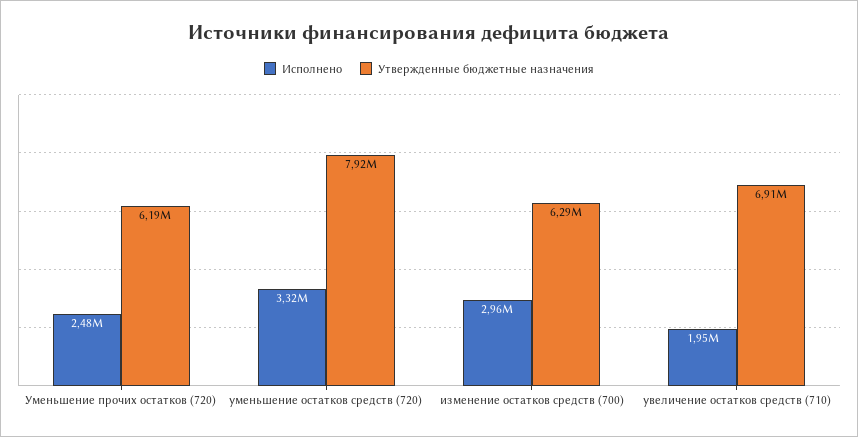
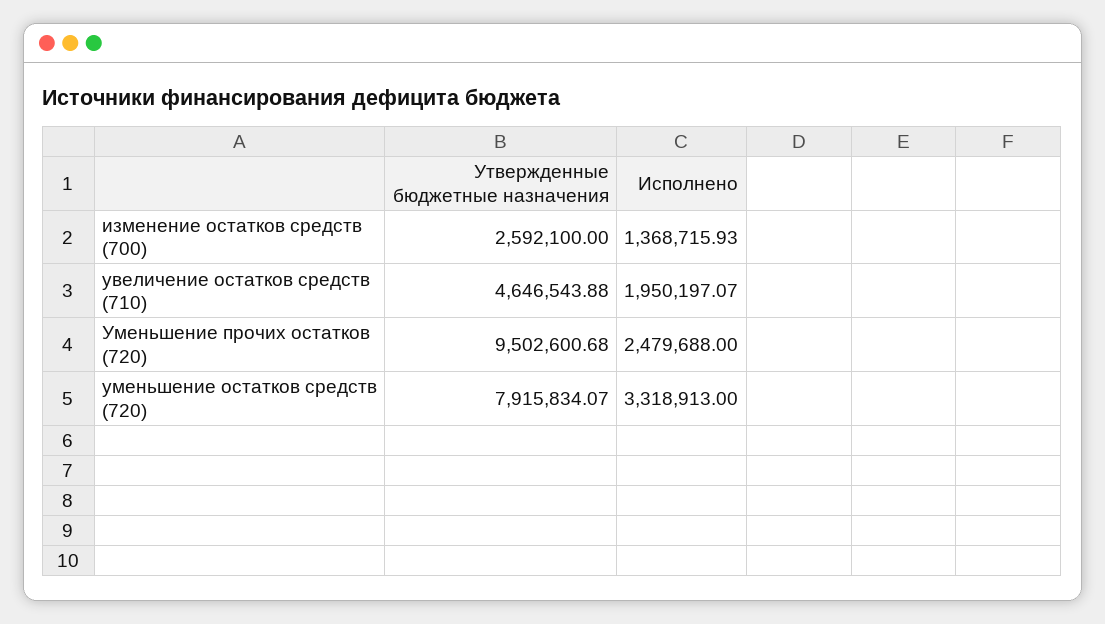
  {
    "Исполнено": {
      "Уменьшение прочих остатков (720)": 2479688,
      "уменьшение остатков средств (720)": 3318913,
-     "изменение остатков средств (700)": 2960000,
+     "изменение остатков средств (700)": 1368715.93,
      "увеличение остатков средств (710)": 1950197.07
    },
    "Утвержденные бюджетные назначения": {
-     "Уменьшение прочих остатков (720)": 6190000,
+     "Уменьшение прочих остатков (720)": 9502600.68,
      "уменьшение остатков средств (720)": 7915834.07,
-     "изменение остатков средств (700)": 6290000,
+     "изменение остатков средств (700)": 2592100,
-     "увеличение остатков средств (710)": 6910000
+     "увеличение остатков средств (710)": 4646543.88
    }
  }

